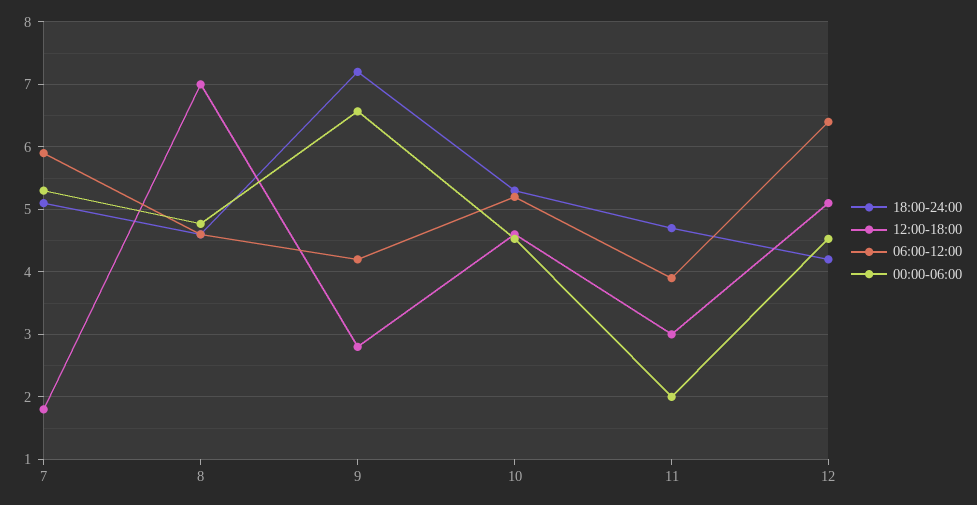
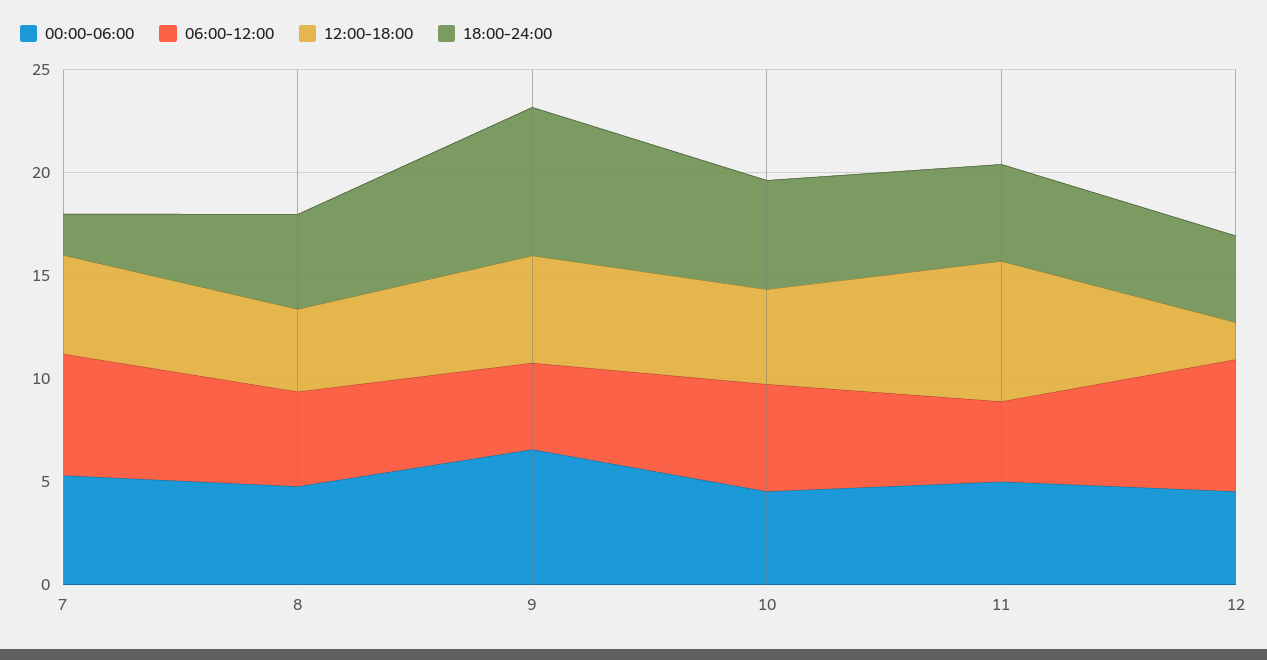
  {
    "18:00-24:00": {
-     "7": 5.1,
+     "7": 2,
      "8": 4.6,
      "9": 7.2,
      "10": 5.3,
      "11": 4.7,
      "12": 4.2
    },
    "12:00-18:00": {
-     "7": 1.8,
+     "7": 5,
-     "8": 7,
+     "8": 4,
-     "9": 2.8,
+     "9": 5,
      "10": 4.6,
-     "11": 3,
+     "11": 7,
-     "12": 5.1
+     "12": 2
    },
    "06:00-12:00": {
      "7": 5.9,
      "8": 4.6,
      "9": 4.2,
      "10": 5.2,
      "11": 3.9,
      "12": 6.4
    },
    "00:00-06:00": {
      "7": 5.3,
      "8": 4.8,
      "9": 6.6,
      "10": 4.5,
-     "11": 2,
+     "11": 5,
      "12": 4.5
    }
  }

